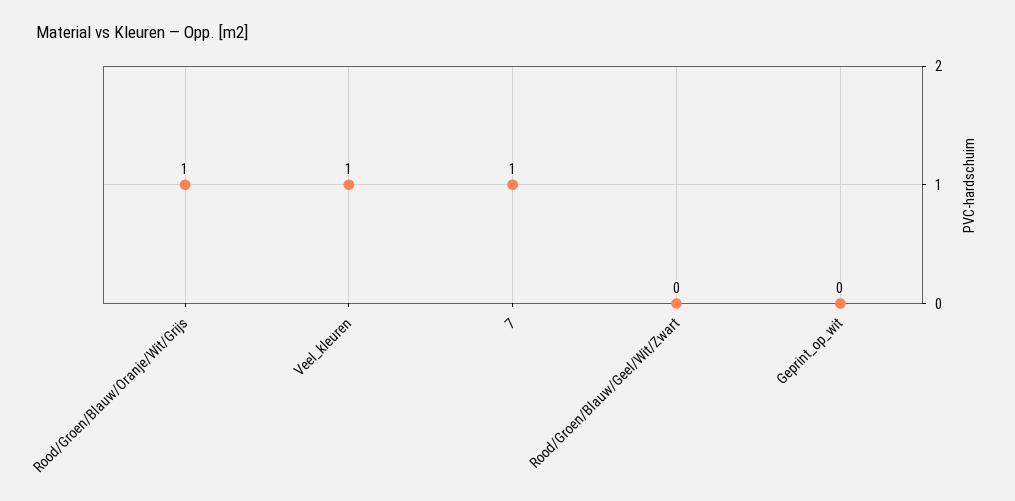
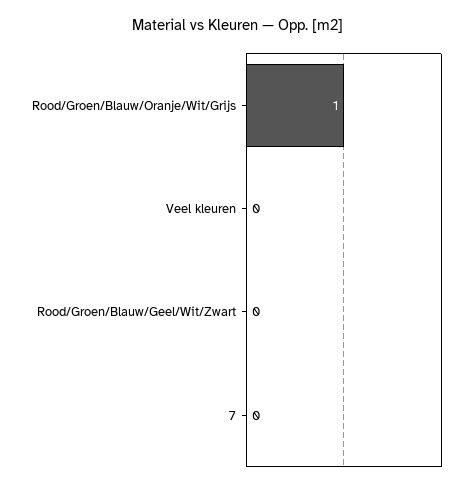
  {
    "Rood/Groen/Blauw/Oranje/Wit/Grijs": 1,
-   "Veel_kleuren": 1,
+   "Veel_kleuren": 0,
-   "7": 1,
+   "7": 0,
-   "Rood/Groen/Blauw/Geel/Wit/Zwart": 0,
+   "Rood/Groen/Blauw/Geel/Wit/Zwart": 0
-   "Geprint_op_wit": 0
  }

